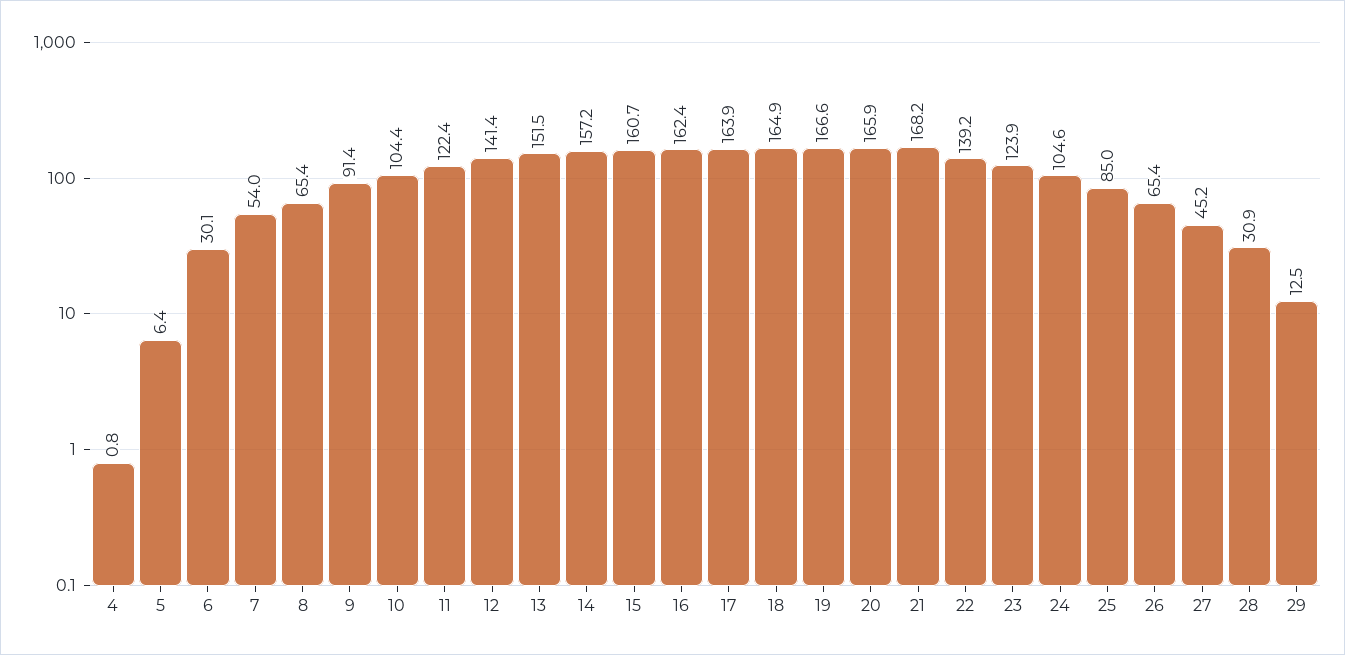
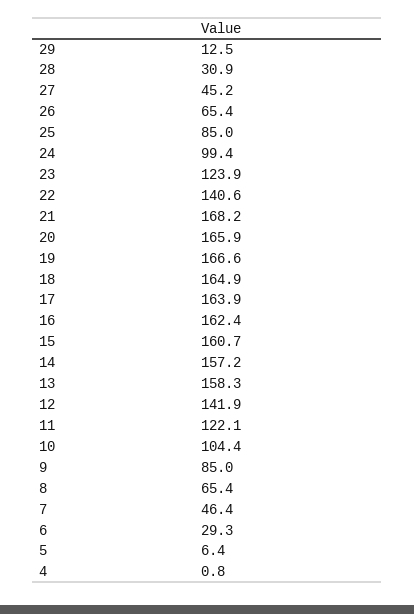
  {
    "4": 0.8,
    "5": 6.4,
-   "6": 30.1,
+   "6": 29.3,
-   "7": 54,
+   "7": 46.4,
    "8": 65.4,
-   "9": 91.4,
+   "9": 85,
    "10": 104.4,
-   "11": 122.4,
+   "11": 122.1,
-   "12": 141.4,
+   "12": 141.9,
-   "13": 151.5,
+   "13": 158.3,
    "14": 157.2,
    "15": 160.7,
    "16": 162.4,
    "17": 163.9,
    "18": 164.9,
    "19": 166.6,
    "20": 165.9,
    "21": 168.2,
-   "22": 139.2,
+   "22": 140.6,
    "23": 123.9,
-   "24": 104.6,
+   "24": 99.4,
    "25": 85,
    "26": 65.4,
    "27": 45.2,
    "28": 30.9,
    "29": 12.5
  }

